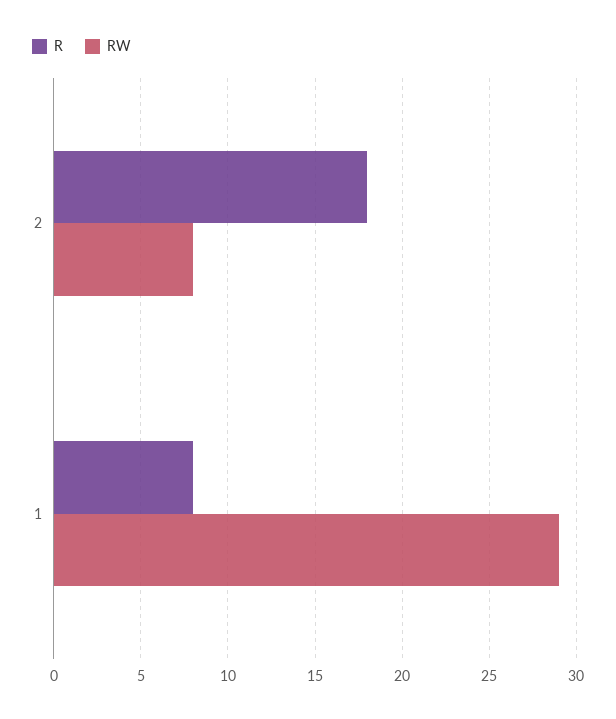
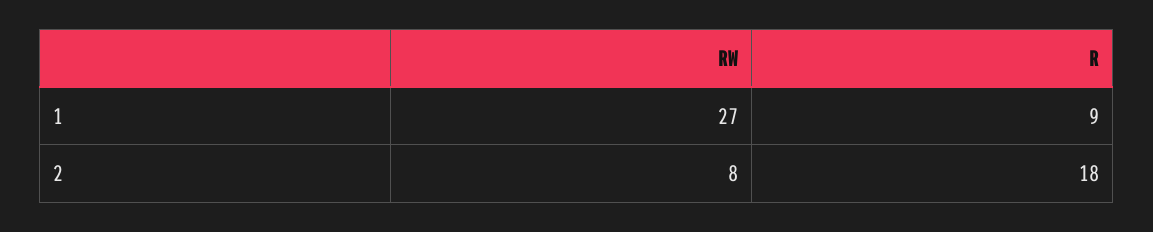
  {
    "R": {
      "2": 18,
-     "1": 8
+     "1": 9
    },
    "RW": {
      "2": 8,
-     "1": 29
+     "1": 27
    }
  }

